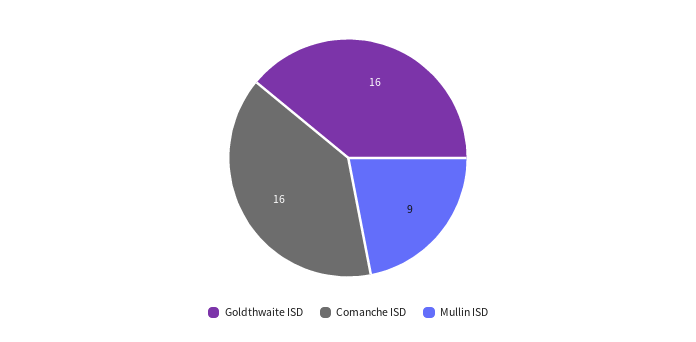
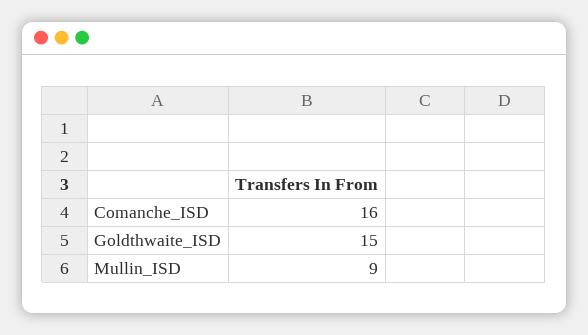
  {
-   "Goldthwaite ISD": 16,
+   "Goldthwaite ISD": 15,
    "Comanche ISD": 16,
    "Mullin ISD": 9
  }

